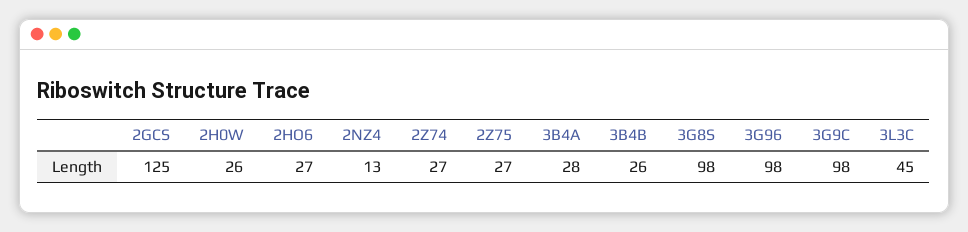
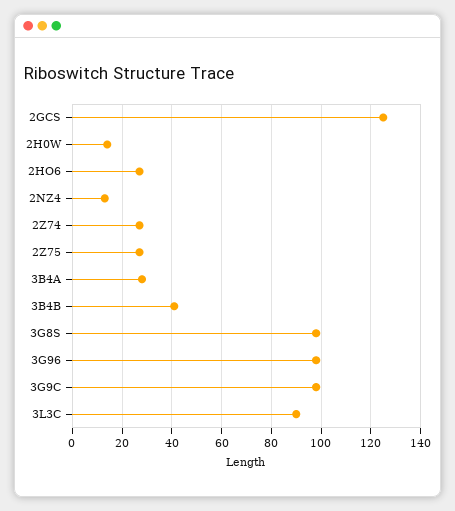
  {
    "2GCS": 125,
-   "2H0W": 26,
+   "2H0W": 15,
    "2HO6": 27,
    "2NZ4": 13,
    "2Z74": 27,
    "2Z75": 27,
    "3B4A": 28,
-   "3B4B": 26,
+   "3B4B": 40,
    "3G8S": 98,
    "3G96": 98,
    "3G9C": 98,
-   "3L3C": 45
+   "3L3C": 90
  }

